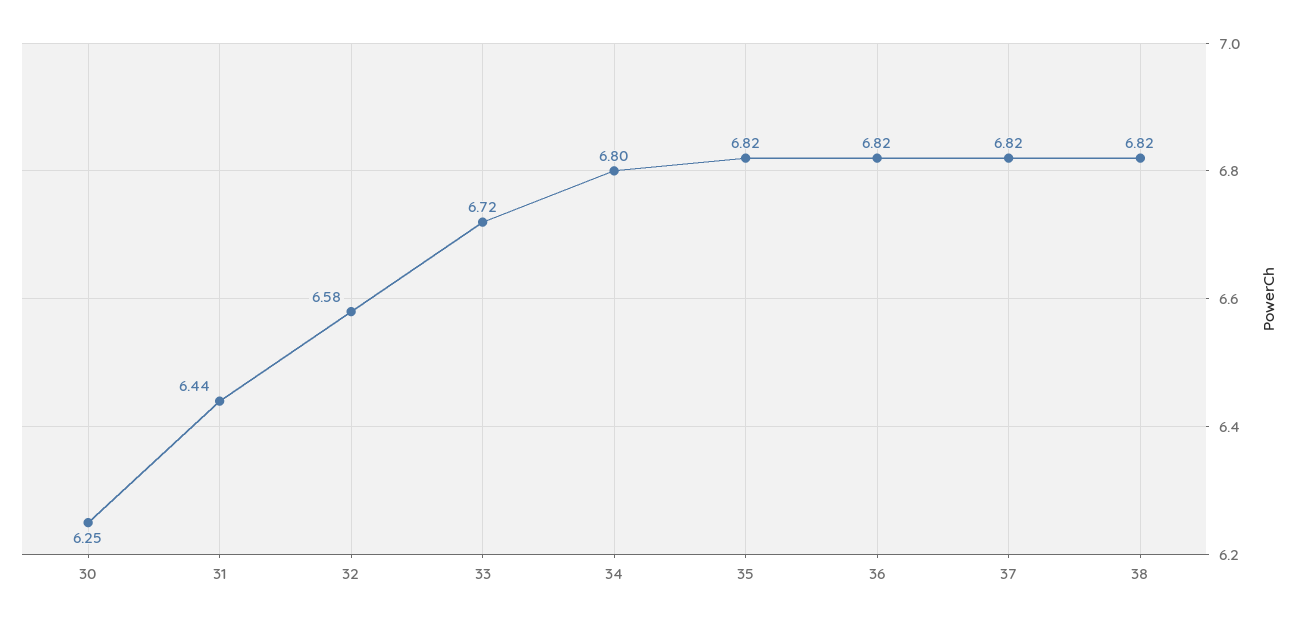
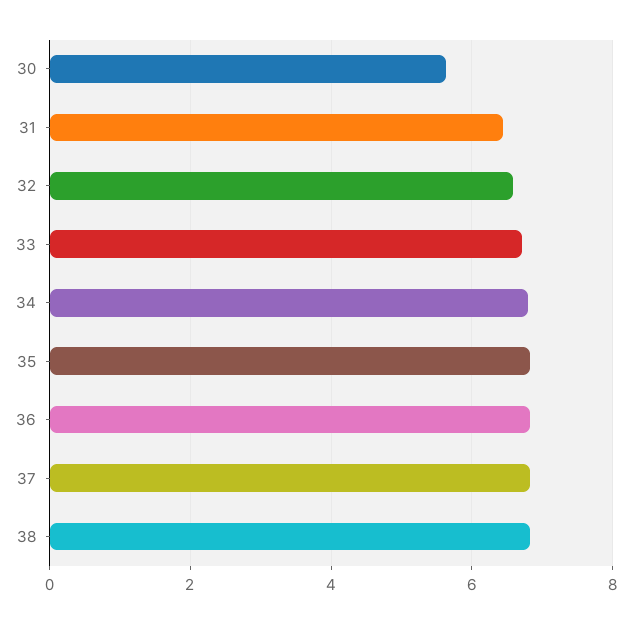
  {
-   "30": 6.25,
+   "30": 5.6,
    "31": 6.44,
    "32": 6.58,
    "33": 6.72,
    "34": 6.8,
    "35": 6.82,
    "36": 6.82,
    "37": 6.82,
    "38": 6.82
  }

